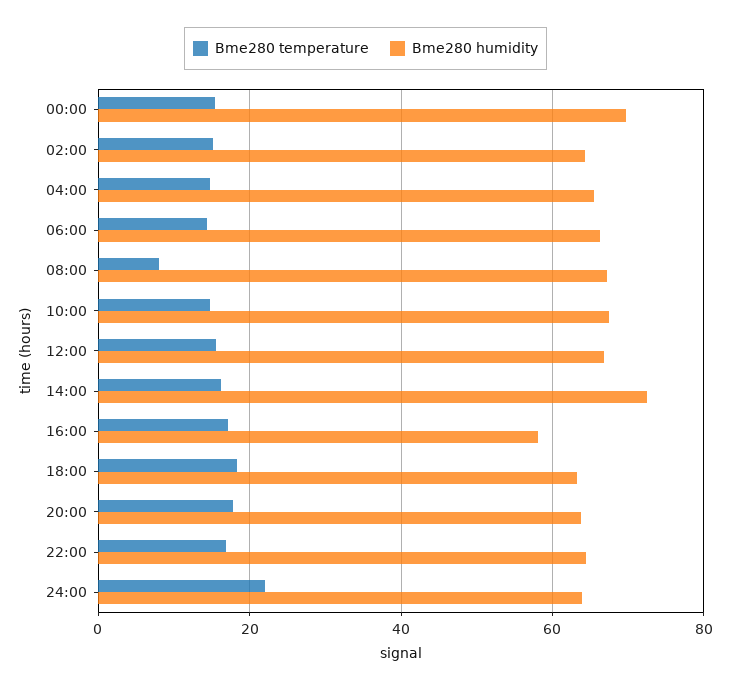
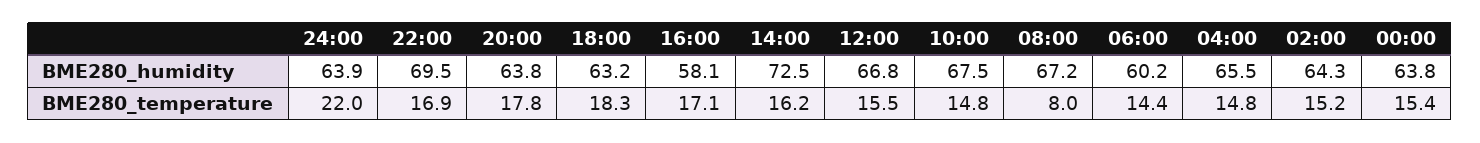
  {
    "Bme280 temperature": {
      "00:00": 15.4,
      "02:00": 15.2,
      "04:00": 14.8,
      "06:00": 14.4,
      "08:00": 8,
      "10:00": 14.8,
      "12:00": 15.5,
      "14:00": 16.2,
      "16:00": 17.1,
      "18:00": 18.3,
      "20:00": 17.8,
      "22:00": 16.9,
      "24:00": 22
    },
    "Bme280 humidity": {
-     "00:00": 70,
+     "00:00": 63.8,
      "02:00": 64.3,
      "04:00": 65.5,
-     "06:00": 66,
+     "06:00": 60.2,
      "08:00": 67.2,
      "10:00": 67.5,
      "12:00": 66.8,
      "14:00": 72.5,
      "16:00": 58.1,
      "18:00": 63.2,
      "20:00": 63.8,
-     "22:00": 64,
+     "22:00": 69.5,
      "24:00": 63.9
    }
  }

